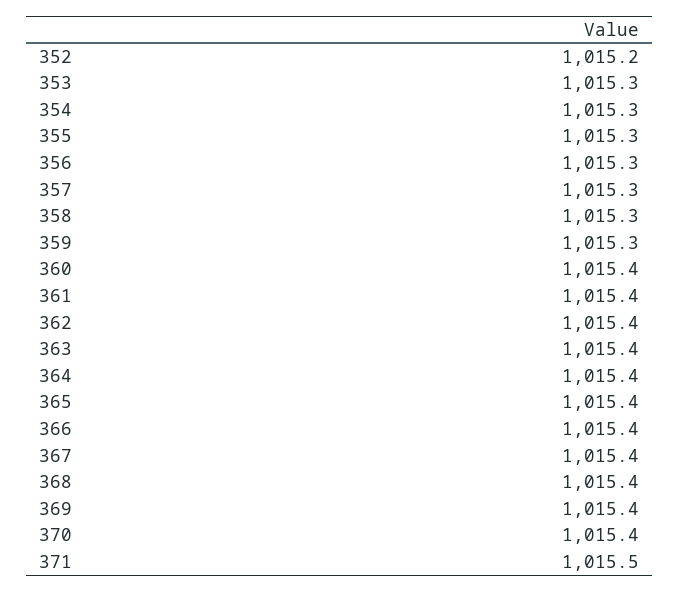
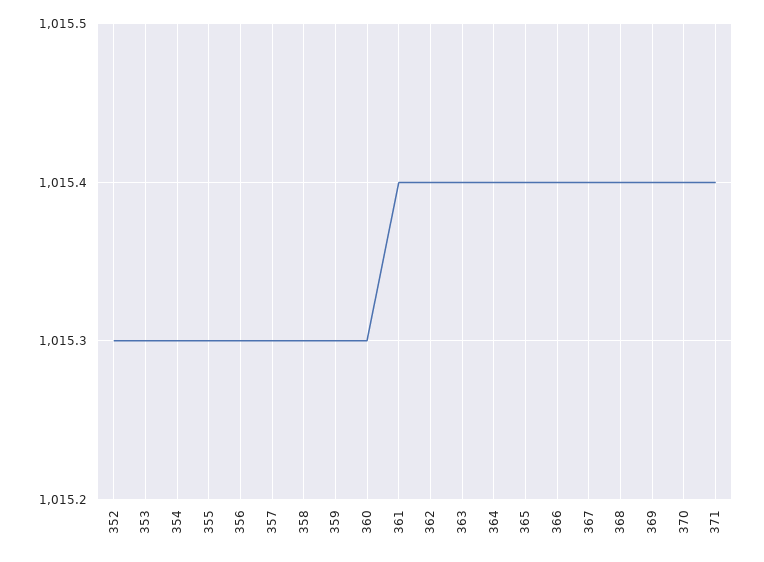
  {
-   "352": 1015.2,
+   "352": 1015.3,
    "353": 1015.3,
    "354": 1015.3,
    "355": 1015.3,
    "356": 1015.3,
    "357": 1015.3,
    "358": 1015.3,
    "359": 1015.3,
-   "360": 1015.4,
+   "360": 1015.3,
    "361": 1015.4,
    "362": 1015.4,
    "363": 1015.4,
    "364": 1015.4,
    "365": 1015.4,
    "366": 1015.4,
    "367": 1015.4,
    "368": 1015.4,
    "369": 1015.4,
    "370": 1015.4,
-   "371": 1015.5
+   "371": 1015.4
  }

